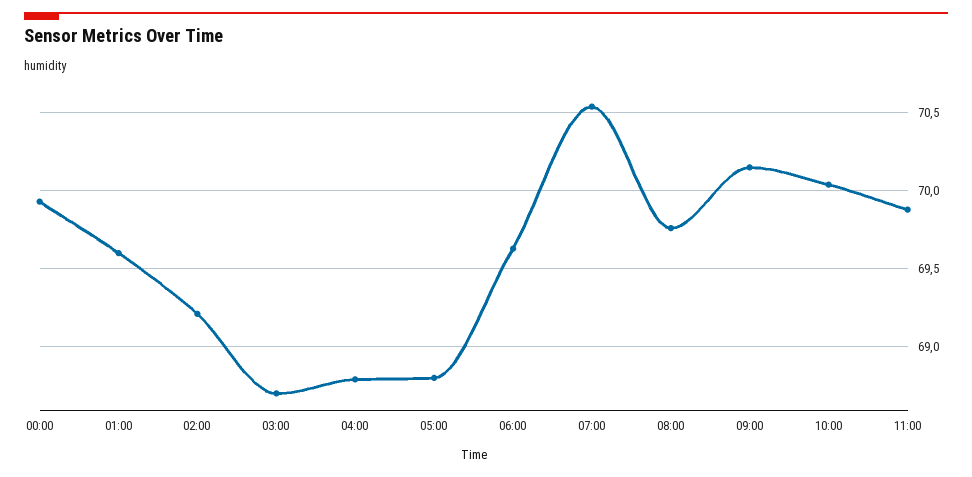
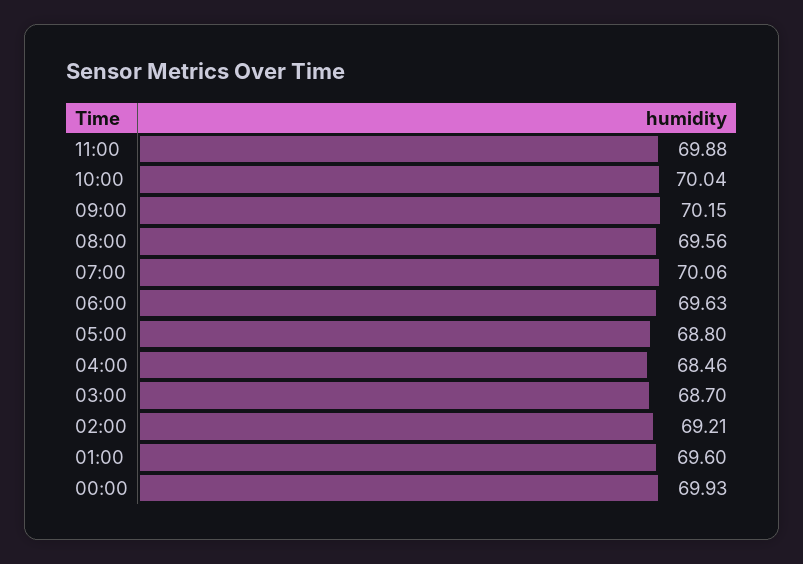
  {
    "00:00": 69.93,
    "01:00": 69.6,
    "02:00": 69.21,
    "03:00": 68.7,
-   "04:00": 68.8,
+   "04:00": 68.46,
    "05:00": 68.8,
    "06:00": 69.63,
-   "07:00": 70.55,
+   "07:00": 70.06,
-   "08:00": 69.75,
+   "08:00": 69.56,
    "09:00": 70.15,
    "10:00": 70.04,
    "11:00": 69.88
  }

